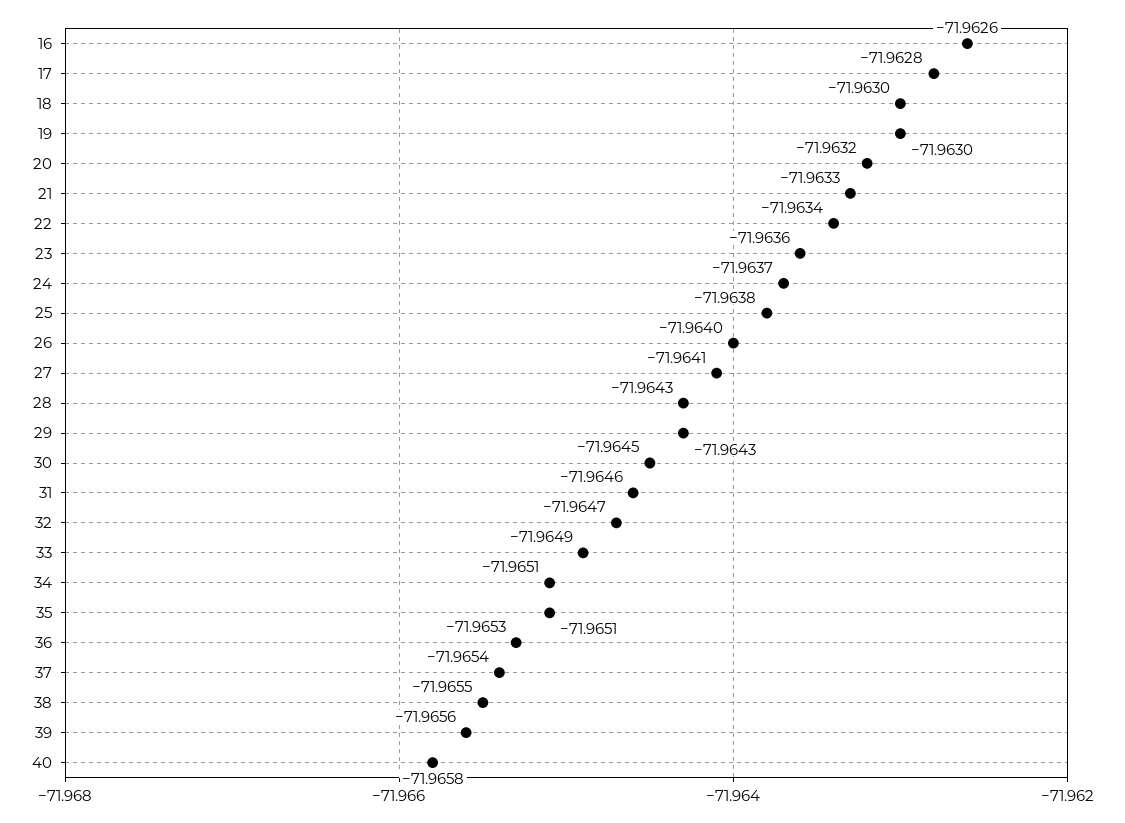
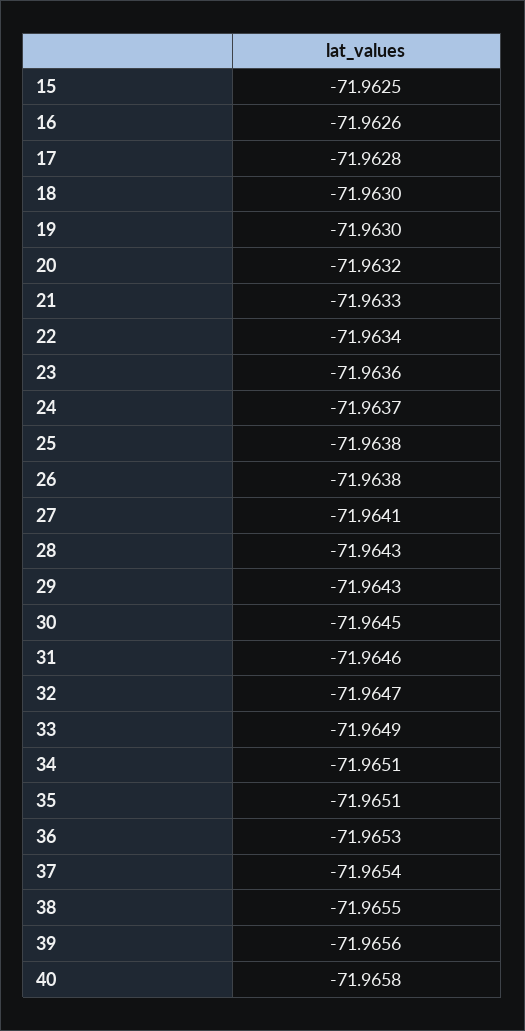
  {
    "16": -71.9626,
    "17": -71.9628,
    "18": -71.963,
    "19": -71.963,
    "20": -71.9632,
    "21": -71.9633,
    "22": -71.9634,
    "23": -71.9636,
    "24": -71.9637,
    "25": -71.9638,
-   "26": -71.964,
+   "26": -71.9638,
    "27": -71.9641,
    "28": -71.9643,
    "29": -71.9643,
    "30": -71.9645,
    "31": -71.9646,
    "32": -71.9647,
    "33": -71.9649,
    "34": -71.9651,
    "35": -71.9651,
    "36": -71.9653,
    "37": -71.9654,
    "38": -71.9655,
    "39": -71.9656,
-   "40": -71.9658
+   "40": -71.9658,
+   "15": -71.9625
  }

